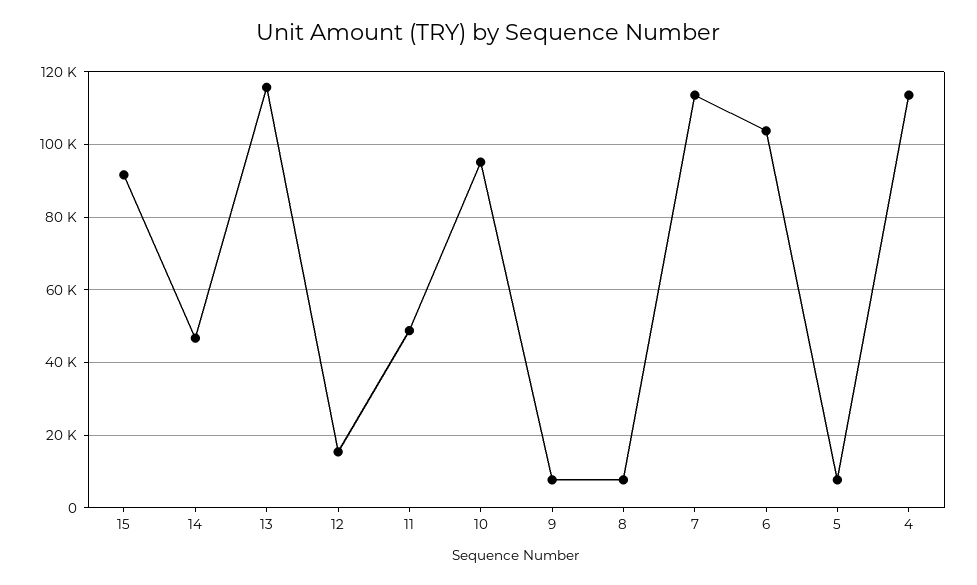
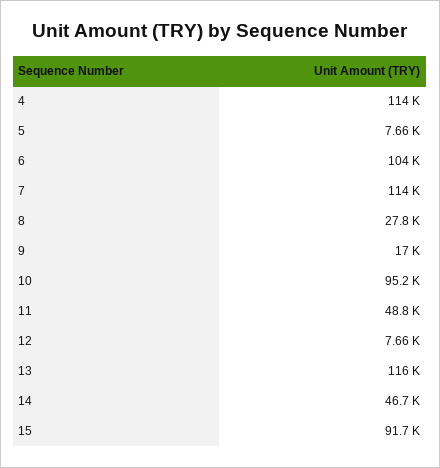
  {
    "15": 91700,
    "14": 46700,
    "13": 116000,
-   "12": 16000,
+   "12": 7660,
    "11": 48800,
    "10": 95200,
-   "9": 8000,
+   "9": 17000,
-   "8": 8000,
+   "8": 27800,
    "7": 114000,
    "6": 104000,
    "5": 7660,
    "4": 114000
  }

